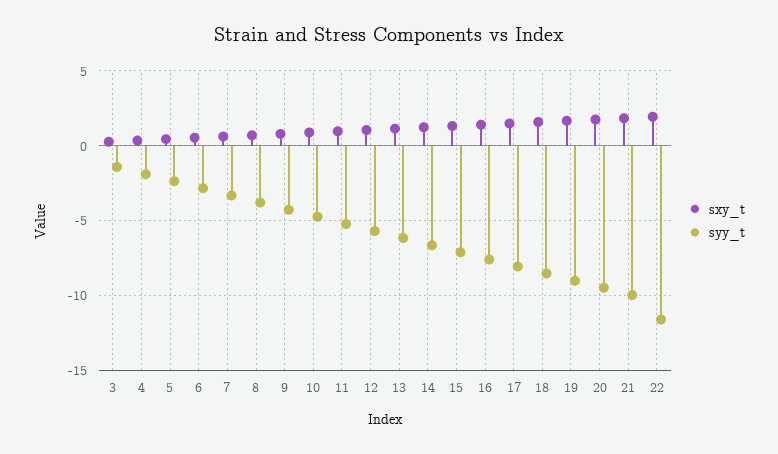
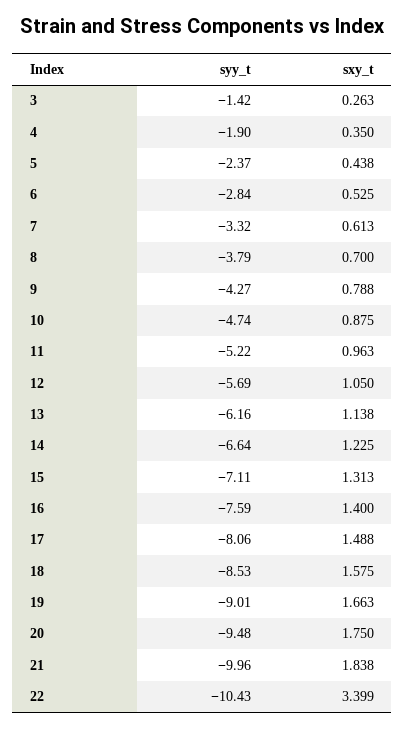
  {
    "sxy_t": {
      "3": 0.263,
      "4": 0.35,
      "5": 0.438,
      "6": 0.525,
      "7": 0.613,
      "8": 0.7,
      "9": 0.788,
      "10": 0.875,
      "11": 0.963,
      "12": 1.05,
      "13": 1.138,
      "14": 1.225,
      "15": 1.313,
      "16": 1.4,
      "17": 1.488,
      "18": 1.575,
      "19": 1.663,
      "20": 1.75,
      "21": 1.838,
-     "22": 2
+     "22": 3.399
    },
    "syy_t": {
      "3": -1.42,
      "4": -1.9,
      "5": -2.37,
      "6": -2.84,
      "7": -3.32,
      "8": -3.79,
      "9": -4.27,
      "10": -4.74,
      "11": -5.22,
      "12": -5.69,
      "13": -6.16,
      "14": -6.64,
      "15": -7.11,
      "16": -7.59,
      "17": -8.06,
      "18": -8.53,
      "19": -9.01,
      "20": -9.48,
      "21": -9.96,
-     "22": -11.5
+     "22": -10.43
    }
  }

